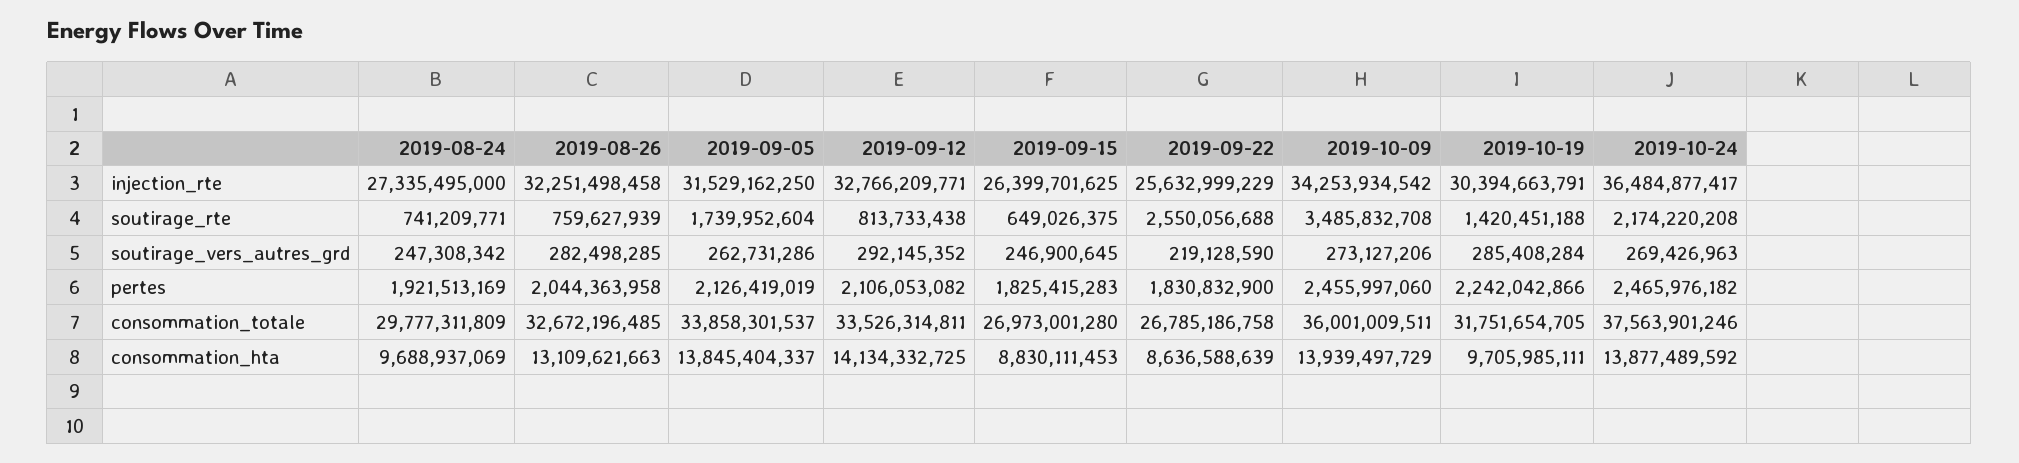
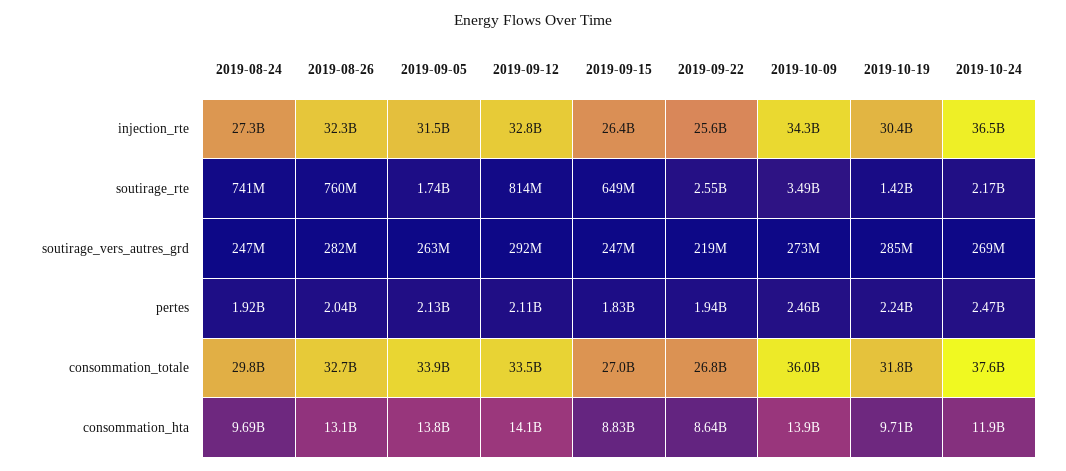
  {
    "2019-08-24": {
      "injection_rte": 27335495000,
      "soutirage_rte": 741209771,
      "soutirage_vers_autres_grd": 247308342,
      "pertes": 1921513169,
      "consommation_totale": 29777311809,
      "consommation_hta": 9688937069
    },
    "2019-08-26": {
      "injection_rte": 32251498458,
      "soutirage_rte": 759627939,
      "soutirage_vers_autres_grd": 282498285,
      "pertes": 2044363958,
      "consommation_totale": 32672196485,
      "consommation_hta": 13109621663
    },
    "2019-09-05": {
      "injection_rte": 31529162250,
      "soutirage_rte": 1739952604,
      "soutirage_vers_autres_grd": 262731286,
      "pertes": 2126419019,
      "consommation_totale": 33858301537,
      "consommation_hta": 13845404337
    },
    "2019-09-12": {
      "injection_rte": 32766209771,
      "soutirage_rte": 813733438,
      "soutirage_vers_autres_grd": 292145352,
      "pertes": 2106053082,
      "consommation_totale": 33526314811,
      "consommation_hta": 14134332725
    },
    "2019-09-15": {
      "injection_rte": 26399701625,
      "soutirage_rte": 649026375,
      "soutirage_vers_autres_grd": 246900645,
      "pertes": 1825415283,
      "consommation_totale": 26973001280,
      "consommation_hta": 8830111453
    },
    "2019-09-22": {
      "injection_rte": 25632999229,
      "soutirage_rte": 2550056688,
      "soutirage_vers_autres_grd": 219128590,
-     "pertes": 1830832900,
+     "pertes": 1940000000,
      "consommation_totale": 26785186758,
      "consommation_hta": 8636588639
    },
    "2019-10-09": {
      "injection_rte": 34253934542,
      "soutirage_rte": 3485832708,
      "soutirage_vers_autres_grd": 273127206,
      "pertes": 2455997060,
      "consommation_totale": 36001009511,
      "consommation_hta": 13939497729
    },
    "2019-10-19": {
      "injection_rte": 30394663791,
      "soutirage_rte": 1420451188,
      "soutirage_vers_autres_grd": 285408284,
      "pertes": 2242042866,
      "consommation_totale": 31751654705,
      "consommation_hta": 9705985111
    },
    "2019-10-24": {
      "injection_rte": 36484877417,
      "soutirage_rte": 2174220208,
      "soutirage_vers_autres_grd": 269426963,
      "pertes": 2465976182,
      "consommation_totale": 37563901246,
-     "consommation_hta": 13877489592
+     "consommation_hta": 11900000000
    }
  }

